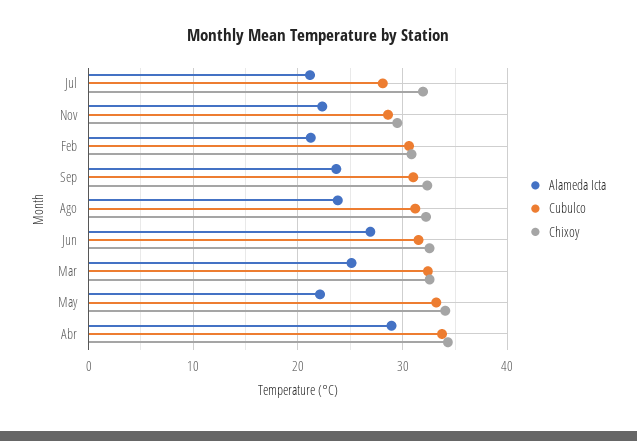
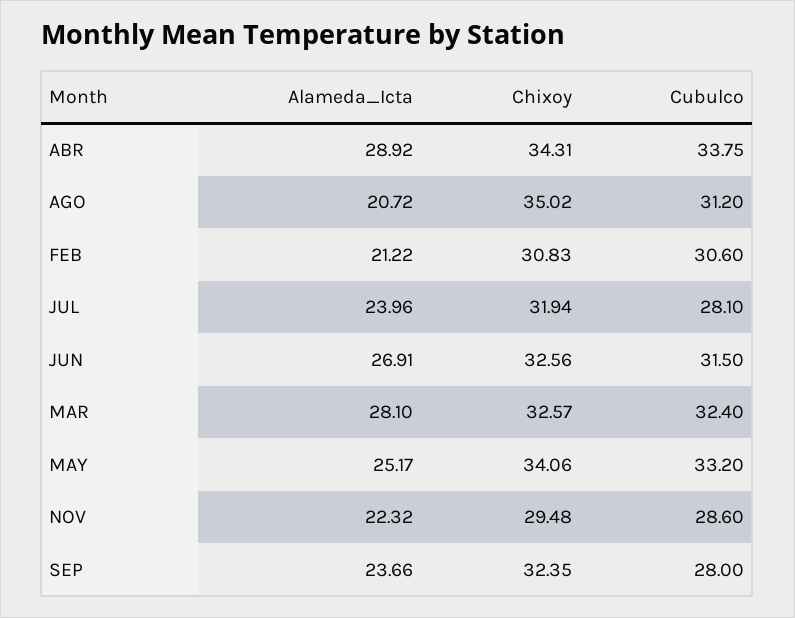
  {
    "Alameda Icta": {
-     "Jul": 21,
+     "Jul": 23.96,
      "Nov": 22.32,
      "Feb": 21.22,
      "Sep": 23.66,
-     "Ago": 24,
+     "Ago": 20.72,
      "Jun": 26.91,
-     "Mar": 25,
+     "Mar": 28.1,
-     "May": 22,
+     "May": 25.17,
      "Abr": 28.92
    },
    "Cubulco": {
      "Jul": 28.1,
      "Nov": 28.6,
      "Feb": 30.6,
-     "Sep": 31,
+     "Sep": 28,
      "Ago": 31.2,
      "Jun": 31.5,
      "Mar": 32.4,
      "May": 33.2,
      "Abr": 33.75
    },
    "Chixoy": {
      "Jul": 31.94,
      "Nov": 29.48,
      "Feb": 30.83,
      "Sep": 32.35,
-     "Ago": 32,
+     "Ago": 35.02,
      "Jun": 32.56,
      "Mar": 32.57,
      "May": 34.06,
      "Abr": 34.31
    }
  }

